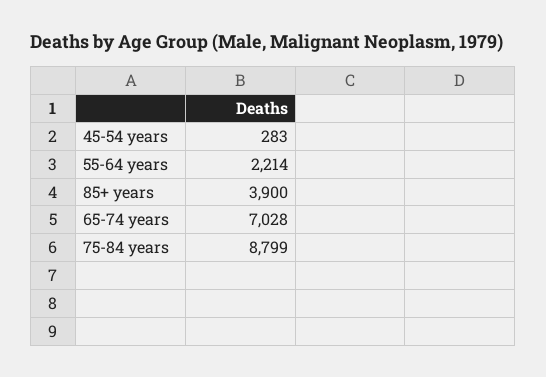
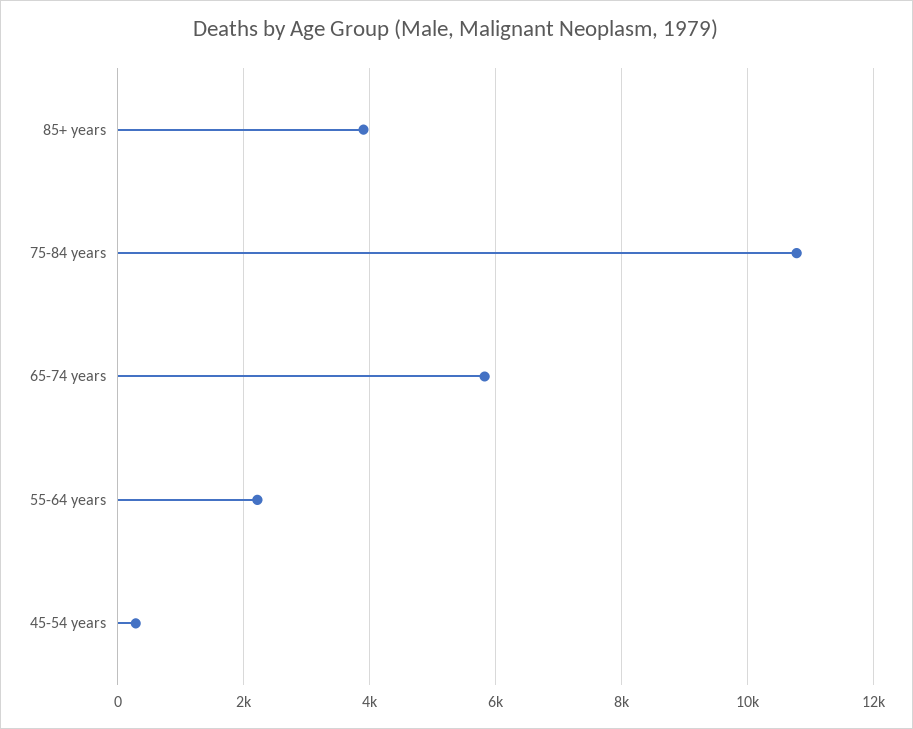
  {
    "45-54 years": 283,
    "55-64 years": 2214,
    "85+ years": 3900,
-   "65-74 years": 7028,
+   "65-74 years": 5800,
-   "75-84 years": 8799
+   "75-84 years": 10800
  }

